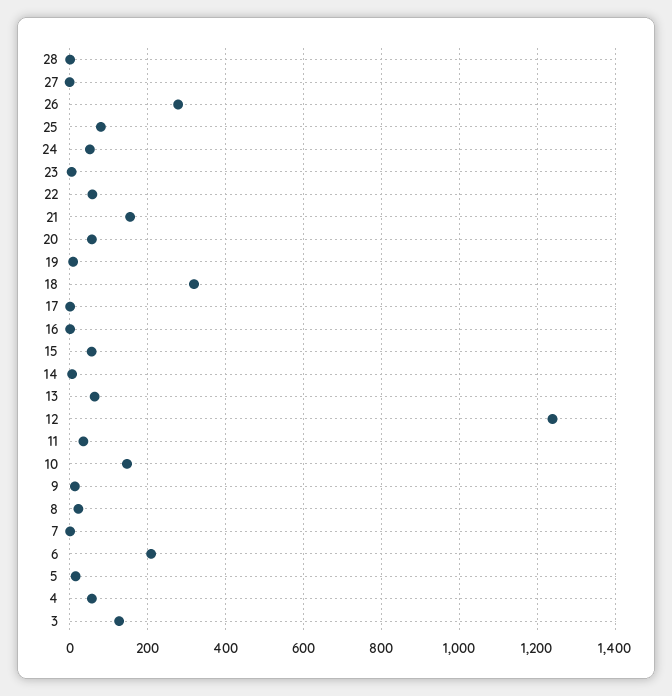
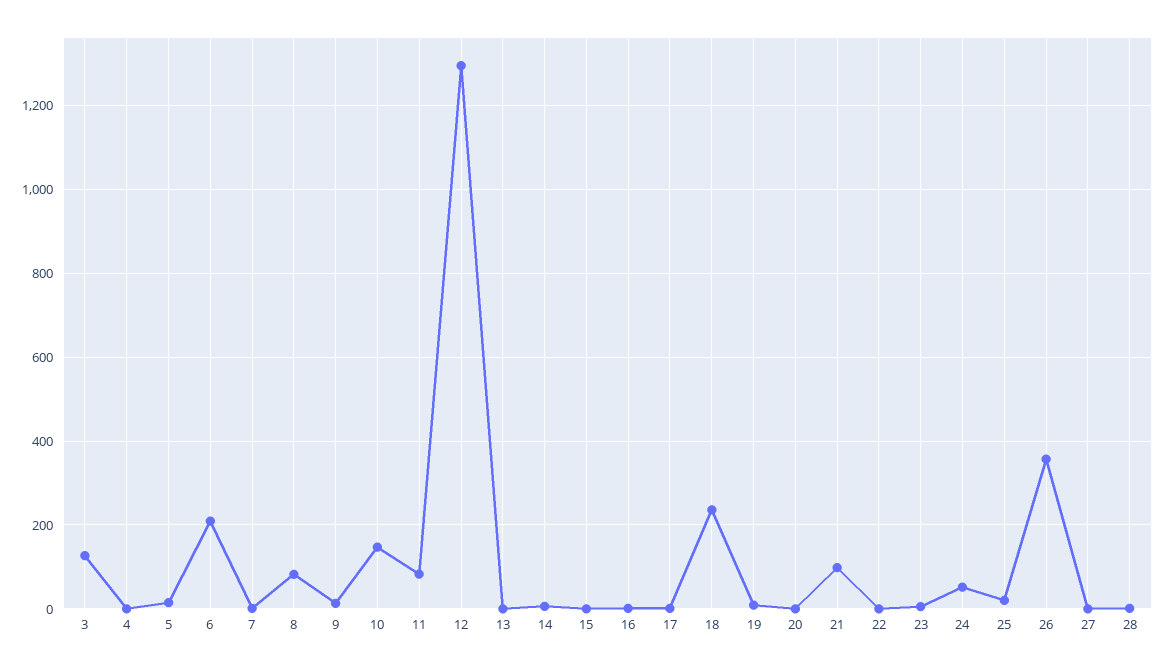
  {
    "28": 0,
    "27": 0,
-   "26": 280,
+   "26": 360,
-   "25": 80,
+   "25": 20,
    "24": 60,
    "23": 0,
-   "22": 60,
+   "22": 0,
-   "21": 160,
+   "21": 100,
-   "20": 60,
+   "20": 0,
    "19": 0,
-   "18": 320,
+   "18": 240,
    "17": 0,
    "16": 0,
-   "15": 60,
+   "15": 0,
    "14": 0,
-   "13": 60,
+   "13": 0,
-   "12": 1240,
+   "12": 1300,
-   "11": 40,
+   "11": 80,
    "10": 140,
    "9": 20,
-   "8": 20,
+   "8": 80,
    "7": 0,
    "6": 200,
    "5": 20,
-   "4": 60,
+   "4": 0,
    "3": 120
  }

